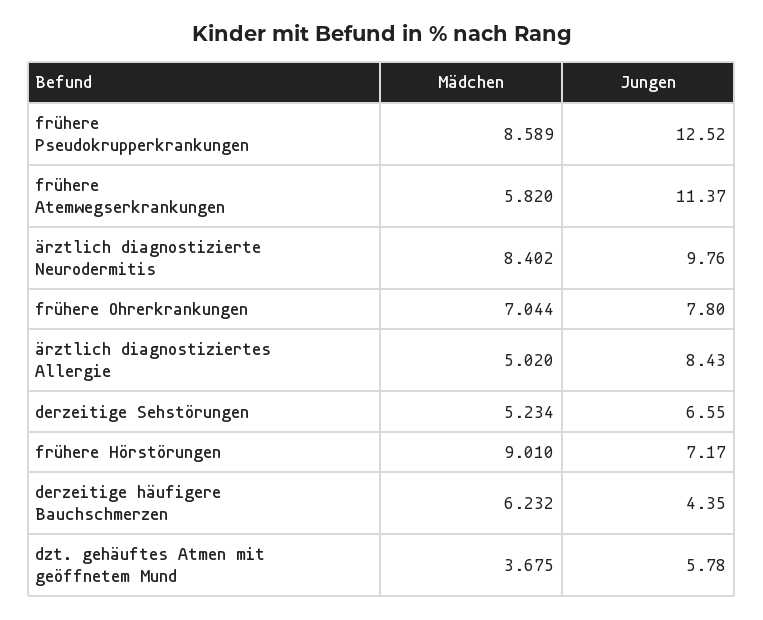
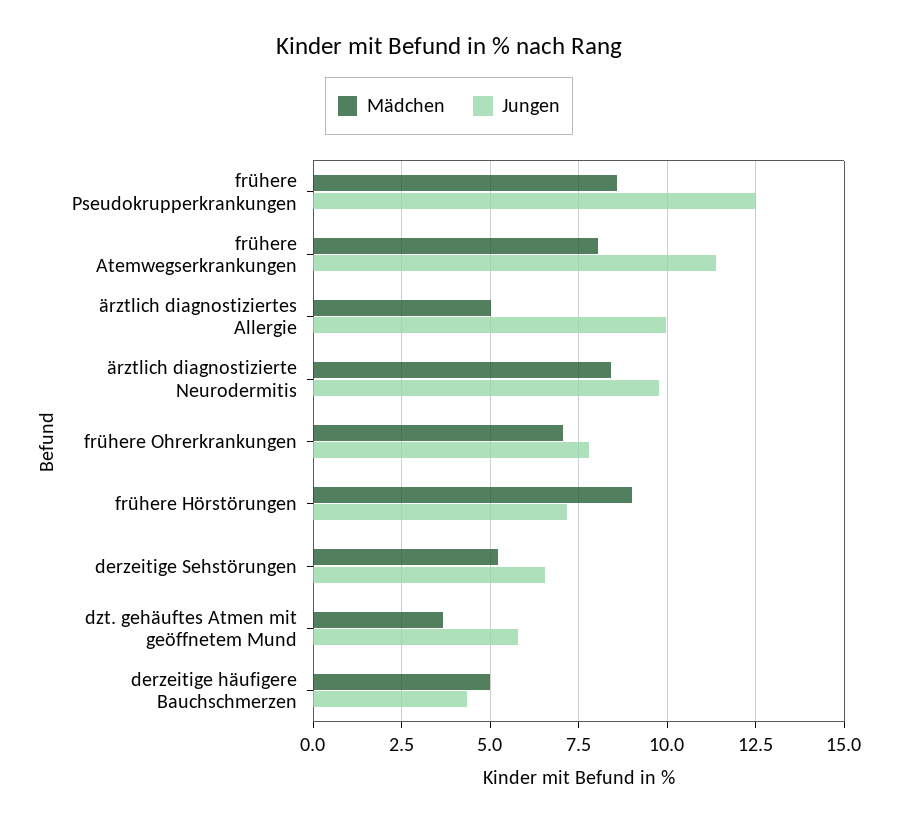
  {
    "Mädchen": {
      "frühere Pseudokrupperkrankungen": 8.589,
-     "frühere Atemwegserkrankungen": 5.82,
+     "frühere Atemwegserkrankungen": 8,
      "ärztlich diagnostizierte Neurodermitis": 8.402,
      "frühere Ohrerkrankungen": 7.044,
      "ärztlich diagnostiziertes Allergie": 5.02,
      "derzeitige Sehstörungen": 5.234,
      "frühere Hörstörungen": 9.01,
-     "derzeitige häufigere Bauchschmerzen": 6.232,
+     "derzeitige häufigere Bauchschmerzen": 5,
      "dzt. gehäuftes Atmen mit geöffnetem Mund": 3.675
    },
    "Jungen": {
      "frühere Pseudokrupperkrankungen": 12.52,
      "frühere Atemwegserkrankungen": 11.37,
      "ärztlich diagnostizierte Neurodermitis": 9.76,
      "frühere Ohrerkrankungen": 7.8,
-     "ärztlich diagnostiziertes Allergie": 8.43,
+     "ärztlich diagnostiziertes Allergie": 10,
      "derzeitige Sehstörungen": 6.55,
      "frühere Hörstörungen": 7.17,
      "derzeitige häufigere Bauchschmerzen": 4.35,
      "dzt. gehäuftes Atmen mit geöffnetem Mund": 5.78
    }
  }

